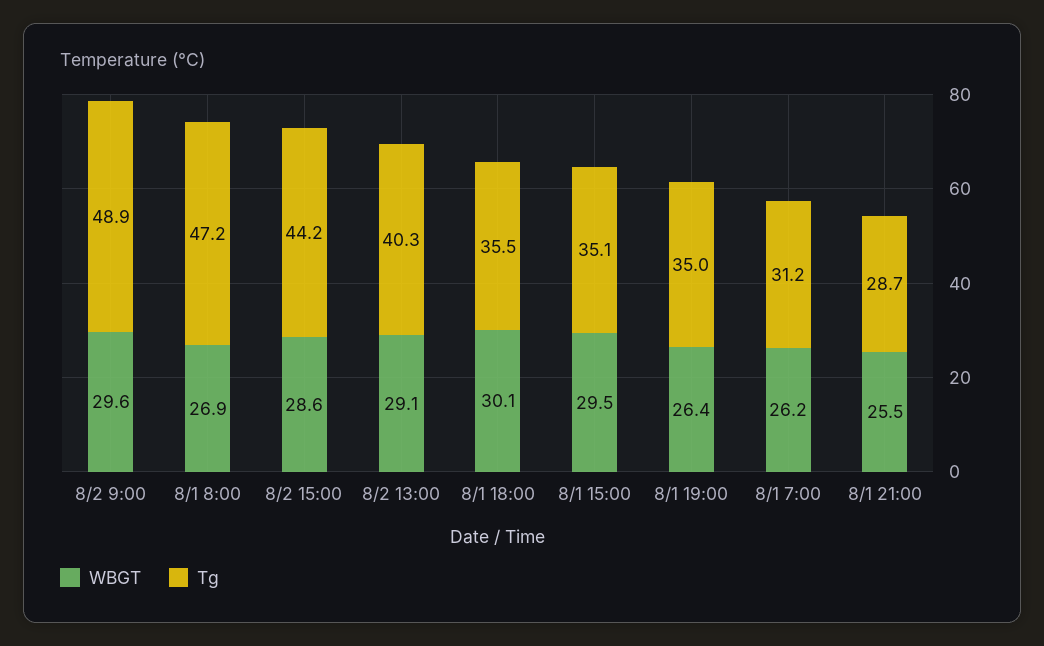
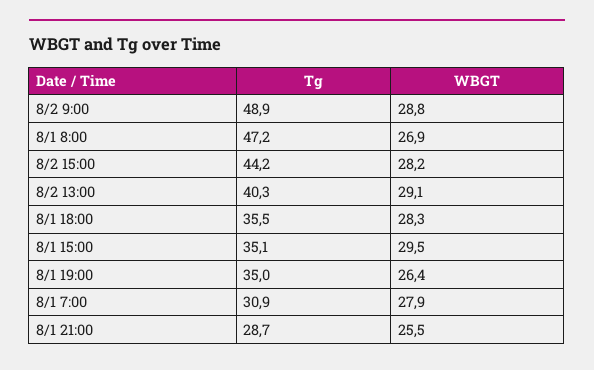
  {
    "WBGT": {
-     "8/2 9:00": 29.6,
+     "8/2 9:00": 28.8,
      "8/1 8:00": 26.9,
-     "8/2 15:00": 28.6,
+     "8/2 15:00": 28.2,
      "8/2 13:00": 29.1,
-     "8/1 18:00": 30.1,
+     "8/1 18:00": 28.3,
      "8/1 15:00": 29.5,
      "8/1 19:00": 26.4,
-     "8/1 7:00": 26.2,
+     "8/1 7:00": 27.9,
      "8/1 21:00": 25.5
    },
    "Tg": {
      "8/2 9:00": 48.9,
      "8/1 8:00": 47.2,
      "8/2 15:00": 44.2,
      "8/2 13:00": 40.3,
      "8/1 18:00": 35.5,
      "8/1 15:00": 35.1,
      "8/1 19:00": 35,
-     "8/1 7:00": 31.2,
+     "8/1 7:00": 30.9,
      "8/1 21:00": 28.7
    }
  }

